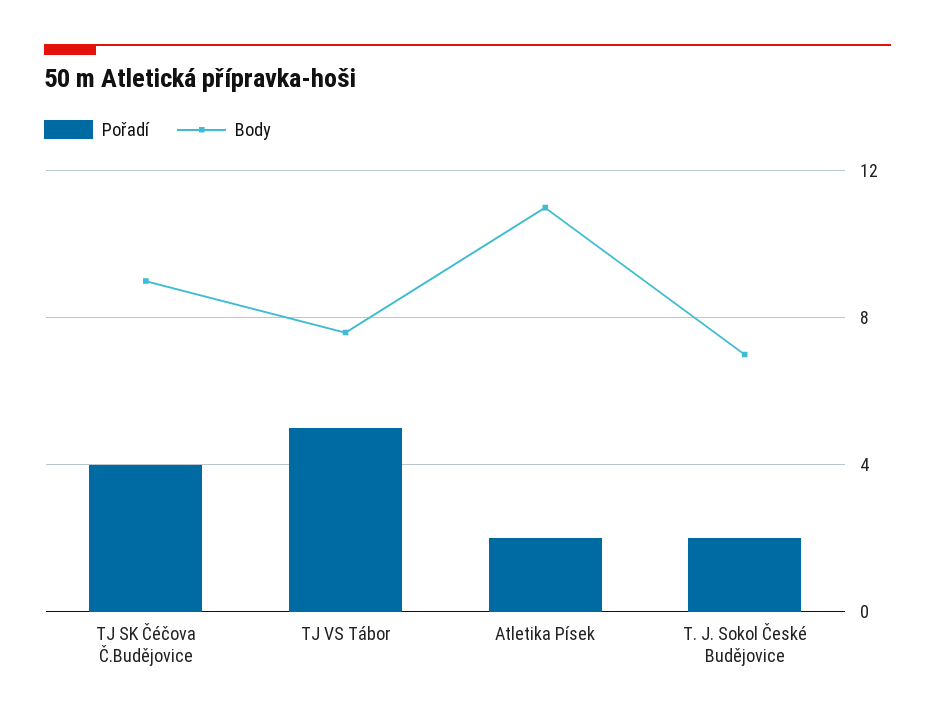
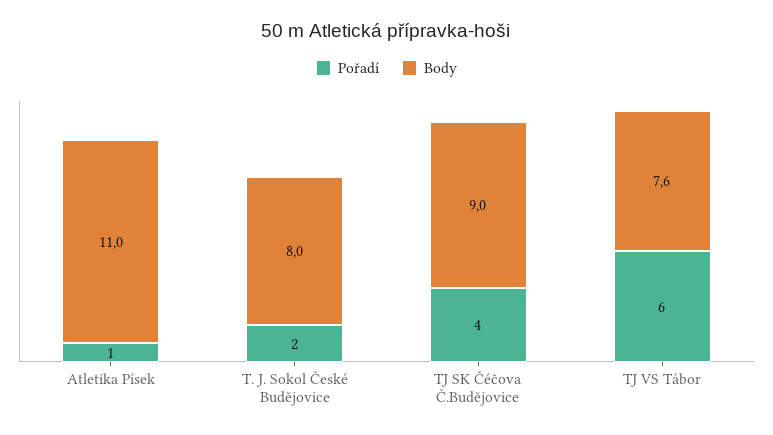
  {
    "Pořadí": {
      "TJ SK Čéčova Č.Budějovice": 4,
-     "TJ VS Tábor": 5,
+     "TJ VS Tábor": 6,
-     "Atletika Písek": 2,
+     "Atletika Písek": 1,
      "T. J. Sokol České Budějovice": 2
    },
    "Body": {
      "TJ SK Čéčova Č.Budějovice": 9,
      "TJ VS Tábor": 7.6,
      "Atletika Písek": 11,
-     "T. J. Sokol České Budějovice": 7
+     "T. J. Sokol České Budějovice": 8
    }
  }

